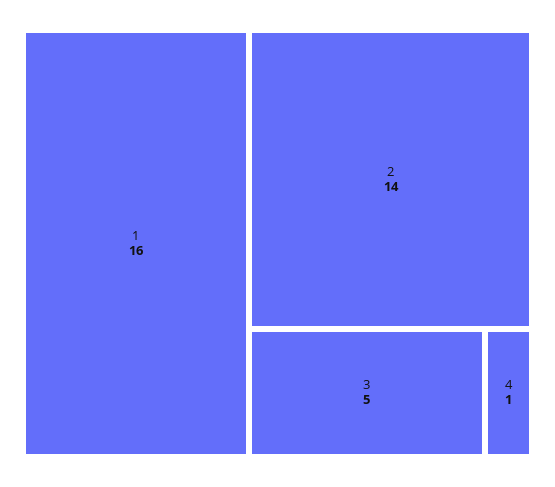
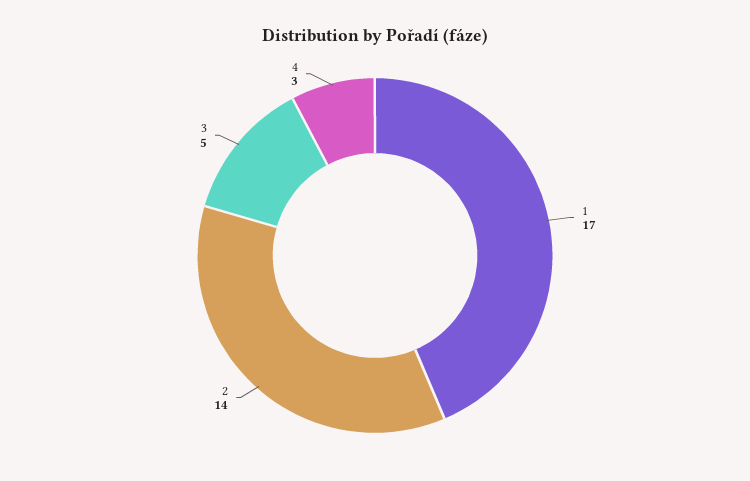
  {
-   "1": 16,
+   "1": 17,
    "2": 14,
    "3": 5,
-   "4": 1
+   "4": 3
  }

